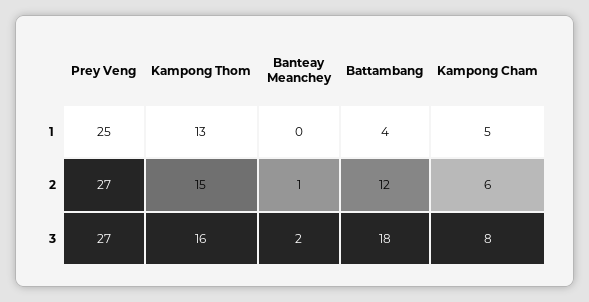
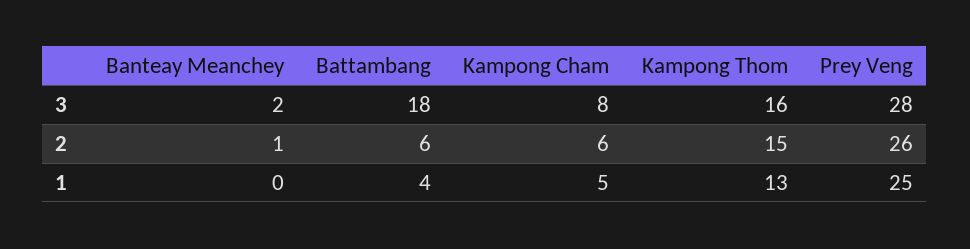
  {
    "Prey Veng": {
      "1": 25,
-     "2": 27,
+     "2": 26,
-     "3": 27
+     "3": 28
    },
    "Kampong Thom": {
      "1": 13,
      "2": 15,
      "3": 16
    },
    "Banteay Meanchey": {
      "1": 0,
      "2": 1,
      "3": 2
    },
    "Battambang": {
      "1": 4,
-     "2": 12,
+     "2": 6,
      "3": 18
    },
    "Kampong Cham": {
      "1": 5,
      "2": 6,
      "3": 8
    }
  }

